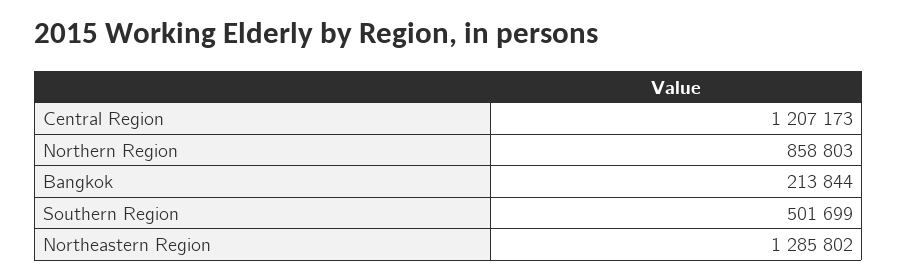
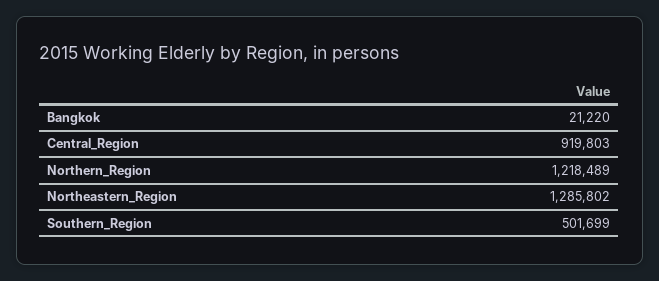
  {
-   "Central Region": 1207173,
+   "Central Region": 919803,
-   "Northern Region": 858803,
+   "Northern Region": 1218489,
-   "Bangkok": 213844,
+   "Bangkok": 21220,
    "Southern Region": 501699,
    "Northeastern Region": 1285802
  }

